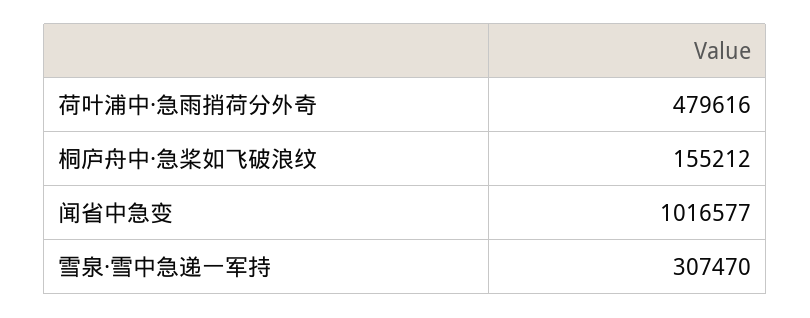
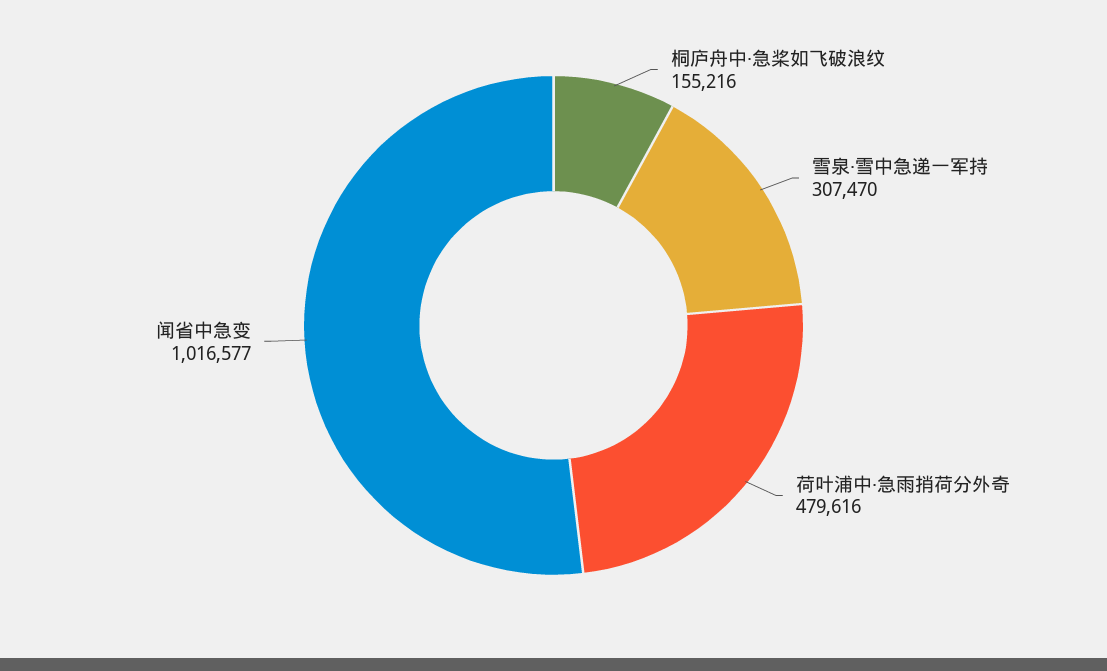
  {
    "荷叶浦中·急雨捎荷分外奇": 479616,
-   "桐庐舟中·急桨如飞破浪纹": 155212,
+   "桐庐舟中·急桨如飞破浪纹": 155216,
    "闻省中急变": 1016577,
    "雪泉·雪中急递一军持": 307470
  }

